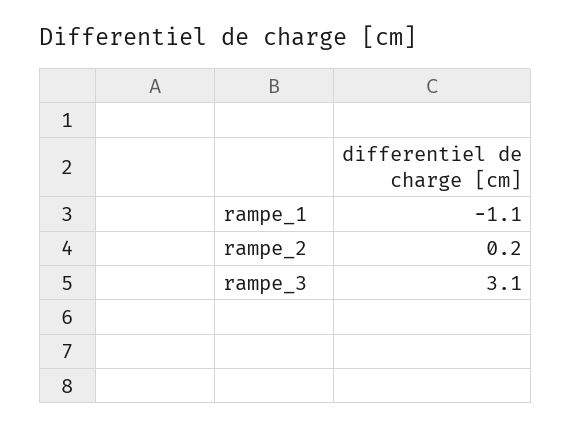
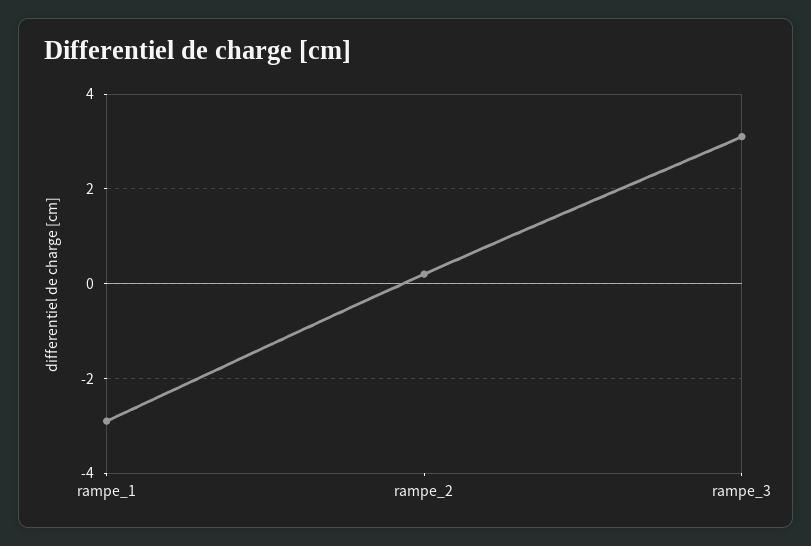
  {
-   "rampe_1": -1.1,
+   "rampe_1": -3,
    "rampe_2": 0.2,
    "rampe_3": 3.1
  }

